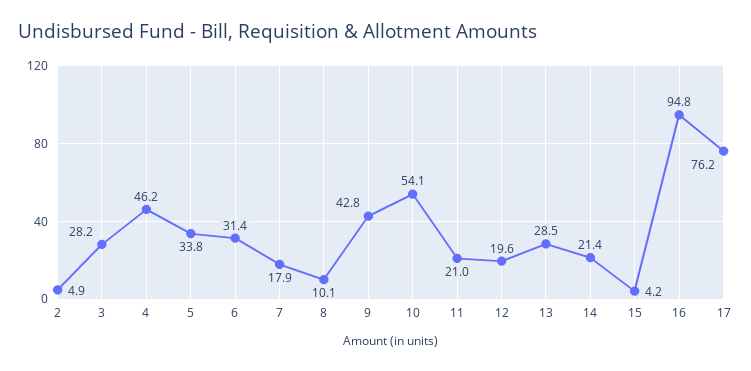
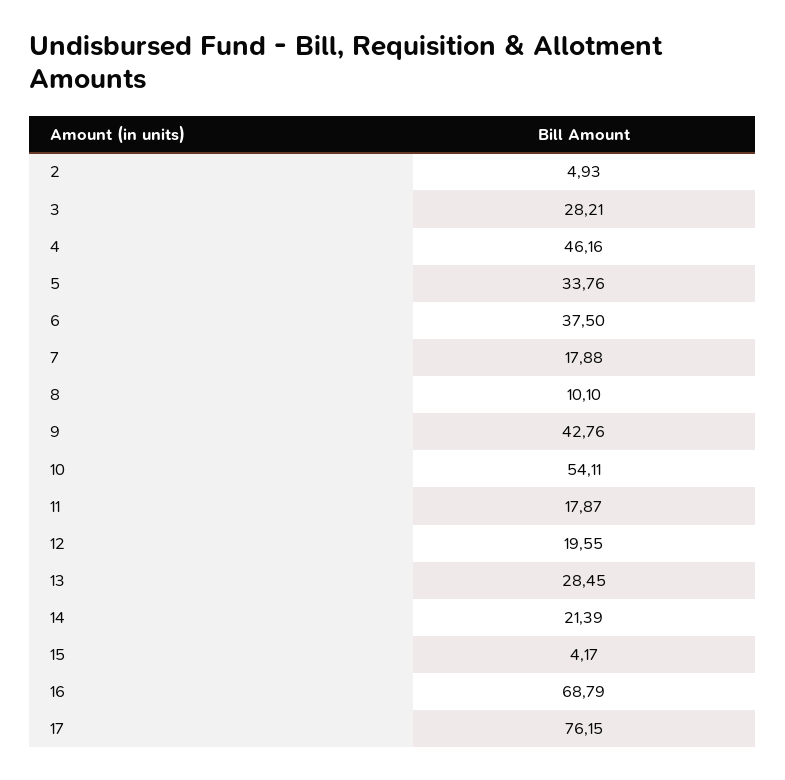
  {
    "2": 4.93,
    "3": 28.21,
    "4": 46.16,
    "5": 33.76,
-   "6": 31.4,
+   "6": 37.5,
    "7": 17.88,
    "8": 10.1,
    "9": 42.76,
    "10": 54.11,
-   "11": 21,
+   "11": 17.87,
    "12": 19.55,
    "13": 28.45,
    "14": 21.39,
    "15": 4.17,
-   "16": 94.8,
+   "16": 68.79,
    "17": 76.15
  }

